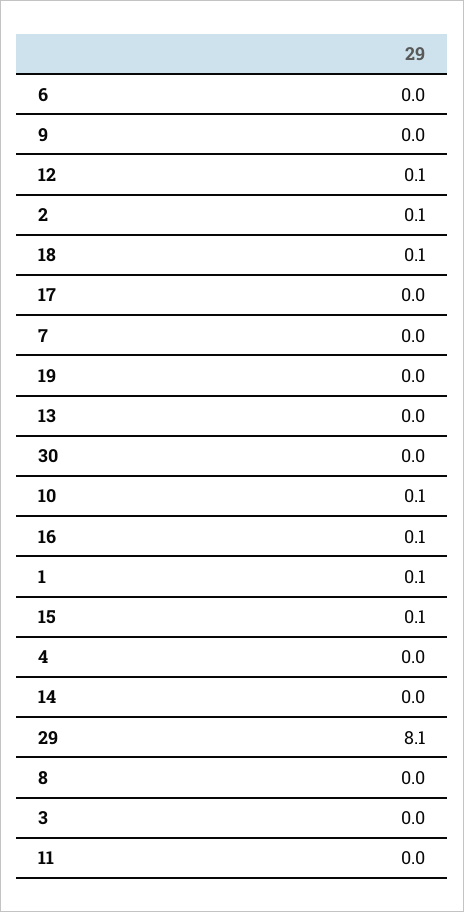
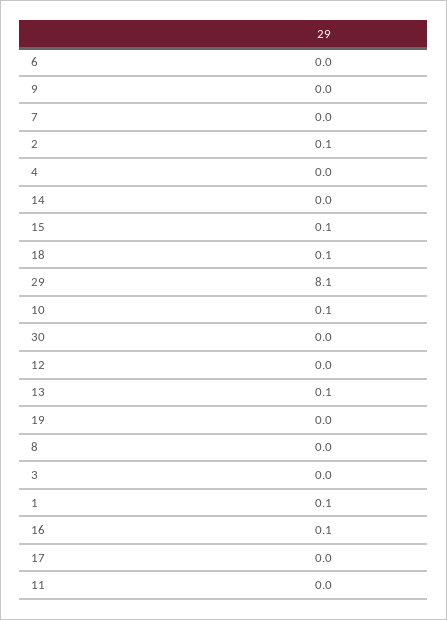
  {
    "6": 0,
    "9": 0,
-   "12": 0.1,
+   "12": 0,
    "2": 0.1,
    "18": 0.1,
    "17": 0,
    "7": 0,
    "19": 0,
-   "13": 0,
+   "13": 0.1,
    "30": 0,
    "10": 0.1,
    "16": 0.1,
    "1": 0.1,
    "15": 0.1,
    "4": 0,
    "14": 0,
    "29": 8.1,
    "8": 0,
    "3": 0,
    "11": 0
  }

